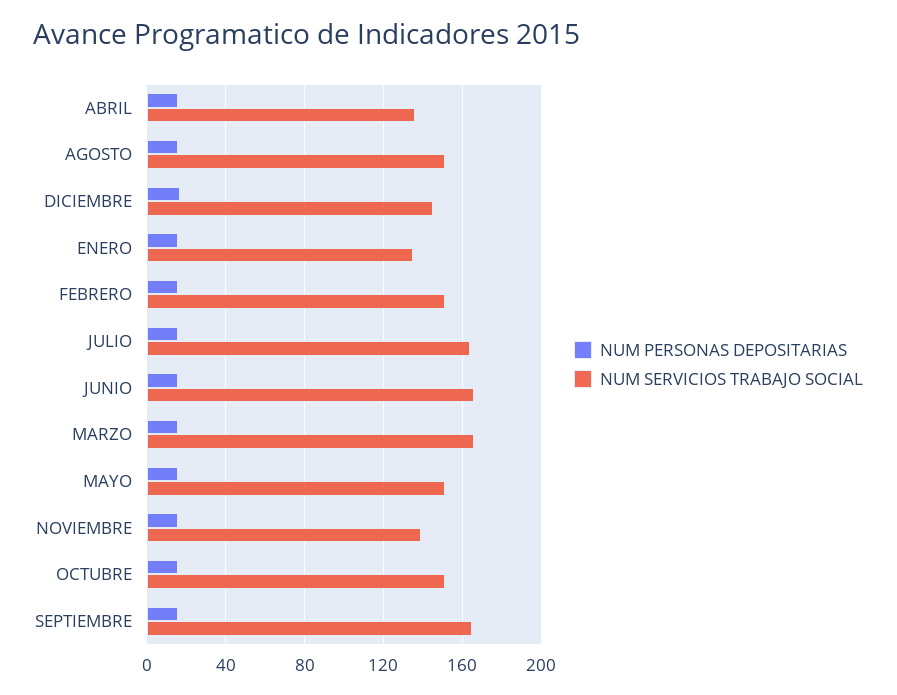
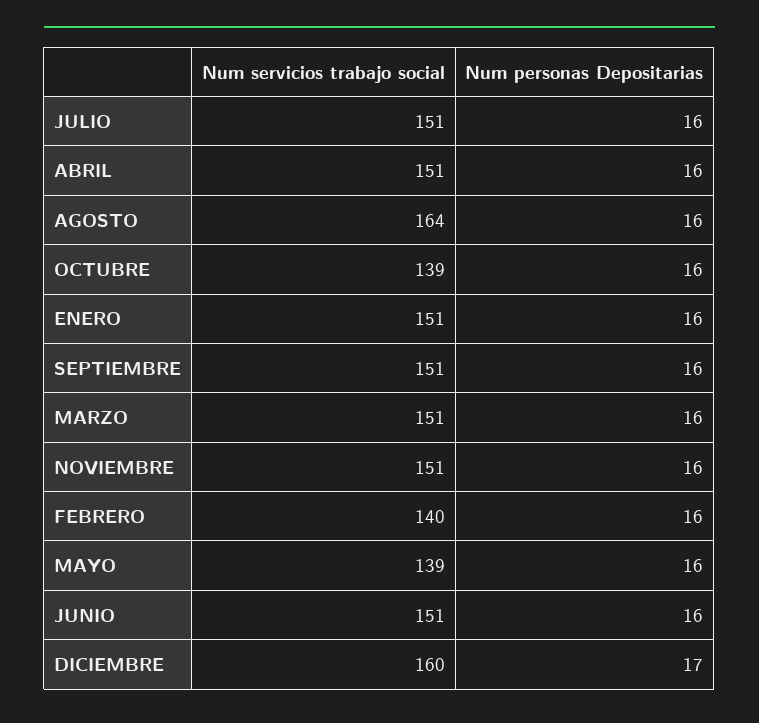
  {
    "NUM PERSONAS DEPOSITARIAS": {
      "ABRIL": 16,
      "AGOSTO": 16,
      "DICIEMBRE": 17,
      "ENERO": 16,
      "FEBRERO": 16,
      "JULIO": 16,
      "JUNIO": 16,
      "MARZO": 16,
      "MAYO": 16,
      "NOVIEMBRE": 16,
      "OCTUBRE": 16,
      "SEPTIEMBRE": 16
    },
    "NUM SERVICIOS TRABAJO SOCIAL": {
-     "ABRIL": 135,
+     "ABRIL": 151,
-     "AGOSTO": 150,
+     "AGOSTO": 164,
-     "DICIEMBRE": 145,
+     "DICIEMBRE": 160,
-     "ENERO": 135,
+     "ENERO": 151,
-     "FEBRERO": 150,
+     "FEBRERO": 140,
-     "JULIO": 165,
+     "JULIO": 151,
-     "JUNIO": 165,
+     "JUNIO": 151,
-     "MARZO": 165,
+     "MARZO": 151,
-     "MAYO": 150,
+     "MAYO": 139,
-     "NOVIEMBRE": 140,
+     "NOVIEMBRE": 151,
-     "OCTUBRE": 150,
+     "OCTUBRE": 139,
-     "SEPTIEMBRE": 165
+     "SEPTIEMBRE": 151
    }
  }

